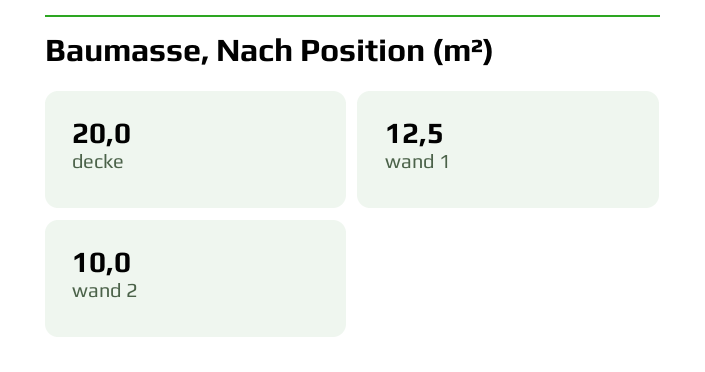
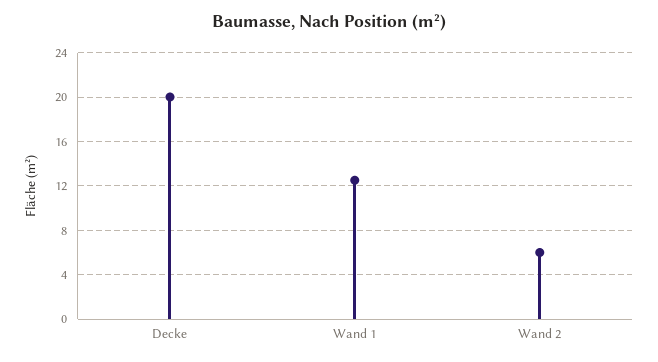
  {
    "decke": 20,
    "wand 1": 12.5,
-   "wand 2": 10
+   "wand 2": 6
  }

